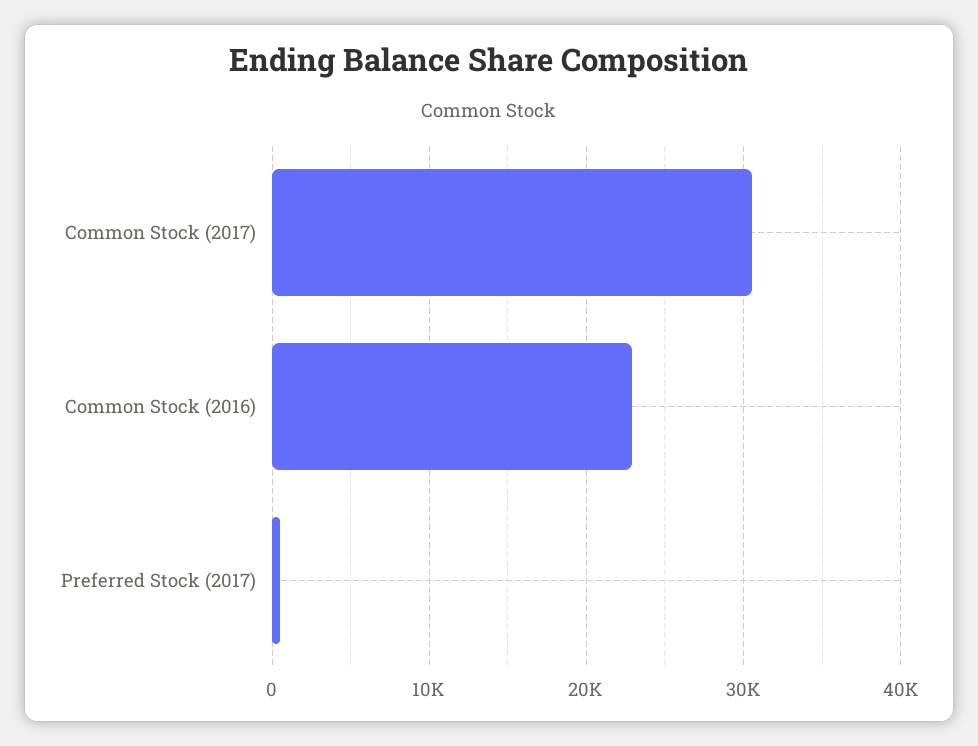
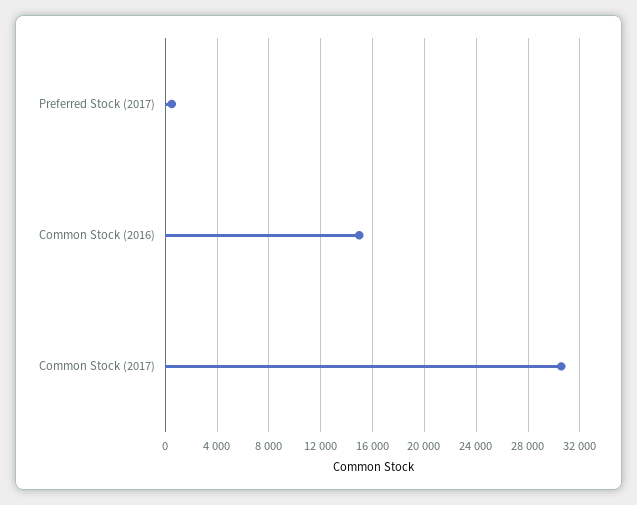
  {
    "Common Stock (2017)": 30500,
-   "Common Stock (2016)": 23000,
+   "Common Stock (2016)": 15000,
    "Preferred Stock (2017)": 500
  }

